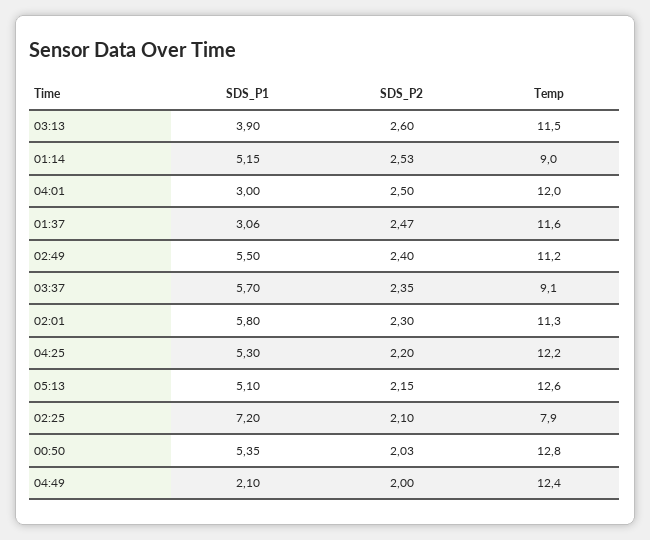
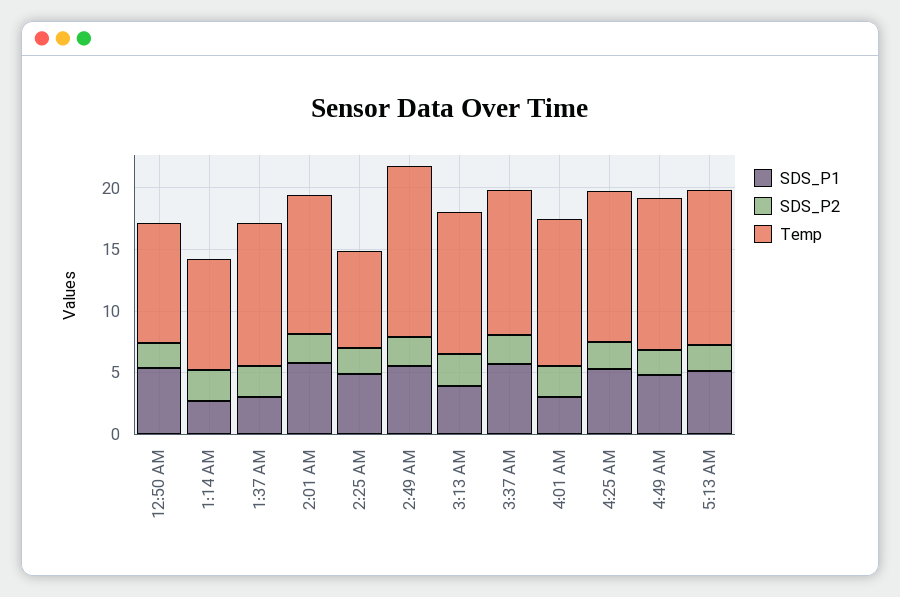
  {
    "SDS_P1": {
      "03:13": 3.9,
-     "01:14": 5.15,
+     "01:14": 3,
      "04:01": 3,
      "01:37": 3.06,
      "02:49": 5.5,
      "03:37": 5.7,
      "02:01": 5.8,
      "04:25": 5.3,
      "05:13": 5.1,
-     "02:25": 7.2,
+     "02:25": 5,
      "00:50": 5.35,
-     "04:49": 2.1
+     "04:49": 5
    },
    "SDS_P2": {
      "03:13": 2.6,
      "01:14": 2.53,
      "04:01": 2.5,
      "01:37": 2.47,
      "02:49": 2.4,
      "03:37": 2.35,
      "02:01": 2.3,
      "04:25": 2.2,
      "05:13": 2.15,
      "02:25": 2.1,
      "00:50": 2.03,
      "04:49": 2
    },
    "Temp": {
      "03:13": 11.5,
      "01:14": 9,
      "04:01": 12,
      "01:37": 11.6,
-     "02:49": 11.2,
+     "02:49": 14,
-     "03:37": 9.1,
+     "03:37": 12,
      "02:01": 11.3,
      "04:25": 12.2,
      "05:13": 12.6,
      "02:25": 7.9,
-     "00:50": 12.8,
+     "00:50": 10,
      "04:49": 12.4
    }
  }

